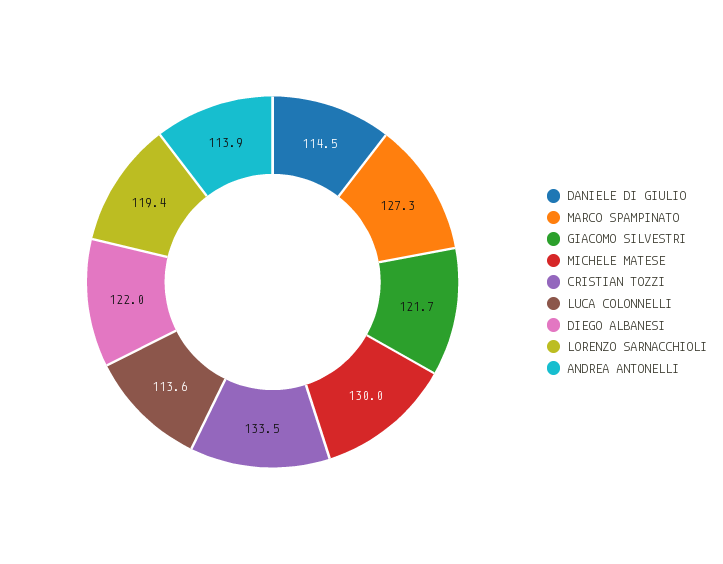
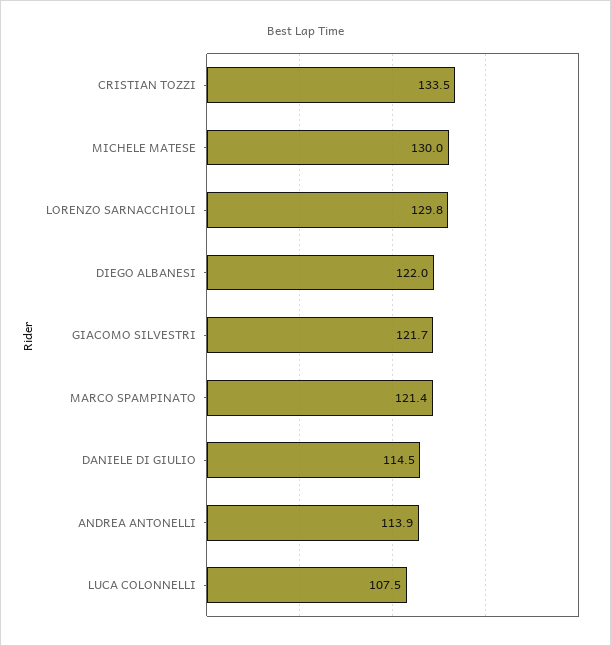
  {
    "DANIELE DI GIULIO": 114.5,
-   "MARCO SPAMPINATO": 127.3,
+   "MARCO SPAMPINATO": 121.4,
    "GIACOMO SILVESTRI": 121.7,
    "MICHELE MATESE": 130,
    "CRISTIAN TOZZI": 133.5,
-   "LUCA COLONNELLI": 113.6,
+   "LUCA COLONNELLI": 107.5,
    "DIEGO ALBANESI": 122,
-   "LORENZO SARNACCHIOLI": 119.4,
+   "LORENZO SARNACCHIOLI": 129.8,
    "ANDREA ANTONELLI": 113.9
  }

